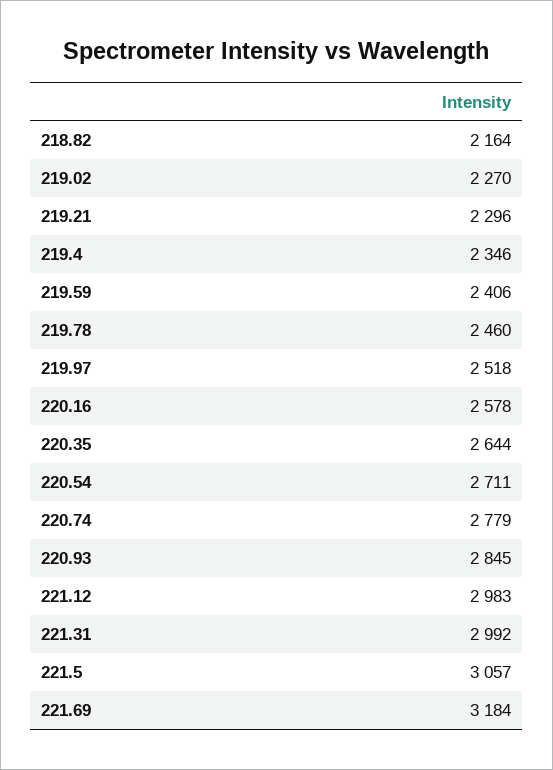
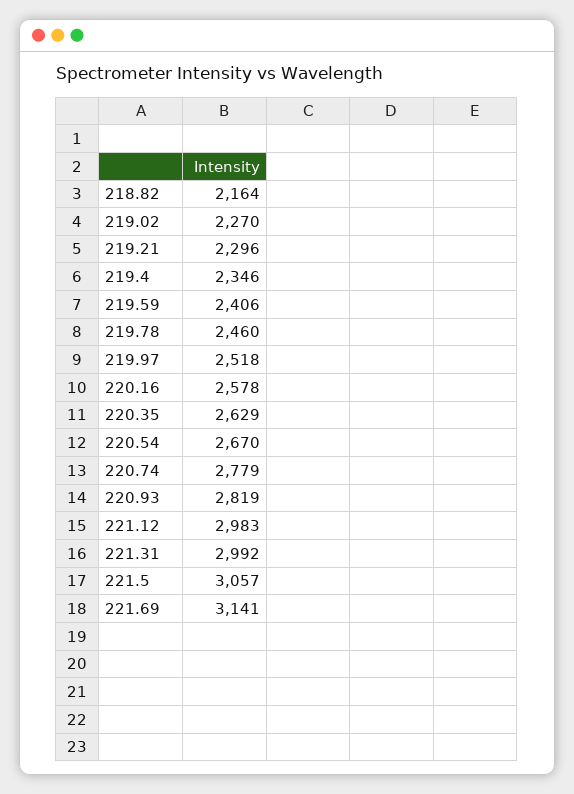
  {
    "218.82": 2164,
    "219.02": 2270,
    "219.21": 2296,
    "219.4": 2346,
    "219.59": 2406,
    "219.78": 2460,
    "219.97": 2518,
    "220.16": 2578,
-   "220.35": 2644,
+   "220.35": 2629,
-   "220.54": 2711,
+   "220.54": 2670,
    "220.74": 2779,
-   "220.93": 2845,
+   "220.93": 2819,
    "221.12": 2983,
    "221.31": 2992,
    "221.5": 3057,
-   "221.69": 3184
+   "221.69": 3141
  }

